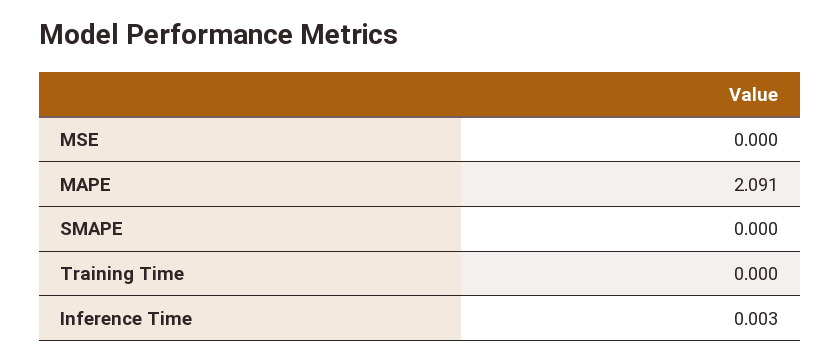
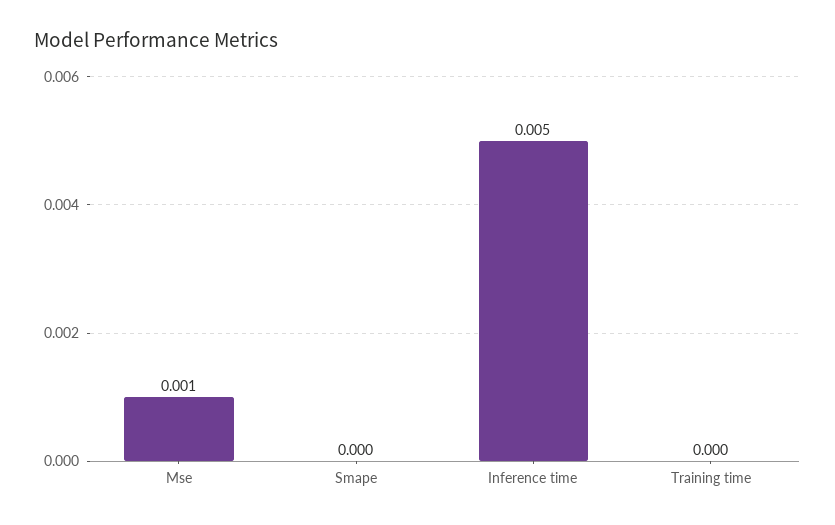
  {
-   "MSE": 0,
+   "MSE": 0.001,
-   "MAPE": 2.091,
    "SMAPE": 0,
    "Training Time": 0,
-   "Inference Time": 0.003
+   "Inference Time": 0.005
  }

